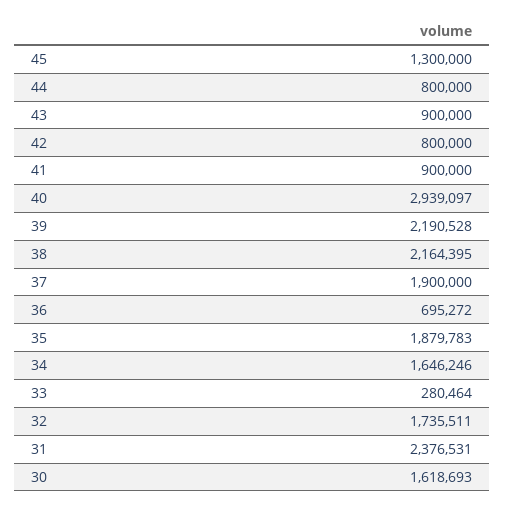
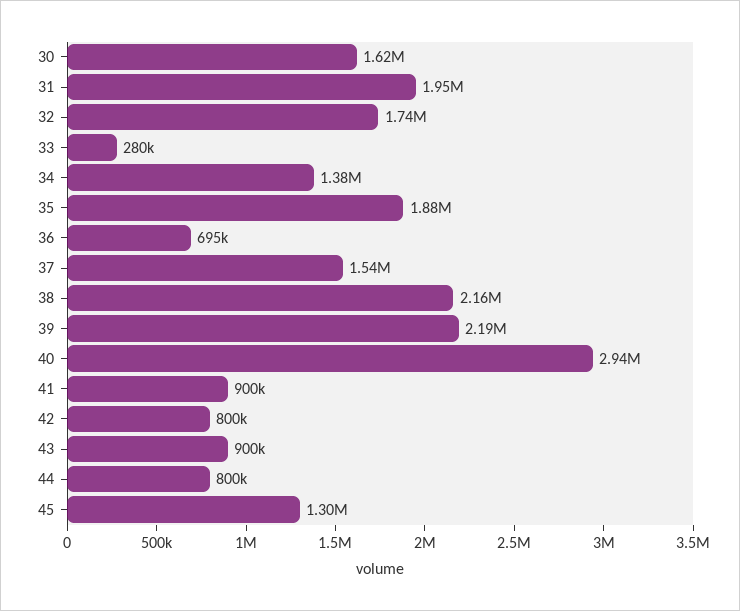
  {
    "45": 1300000,
    "44": 800000,
    "43": 900000,
    "42": 800000,
    "41": 900000,
    "40": 2939097,
    "39": 2190528,
    "38": 2164395,
-   "37": 1900000,
+   "37": 1540000,
    "36": 695272,
    "35": 1879783,
-   "34": 1646246,
+   "34": 1380000,
    "33": 280464,
    "32": 1735511,
-   "31": 2376531,
+   "31": 1950000,
    "30": 1618693
  }

